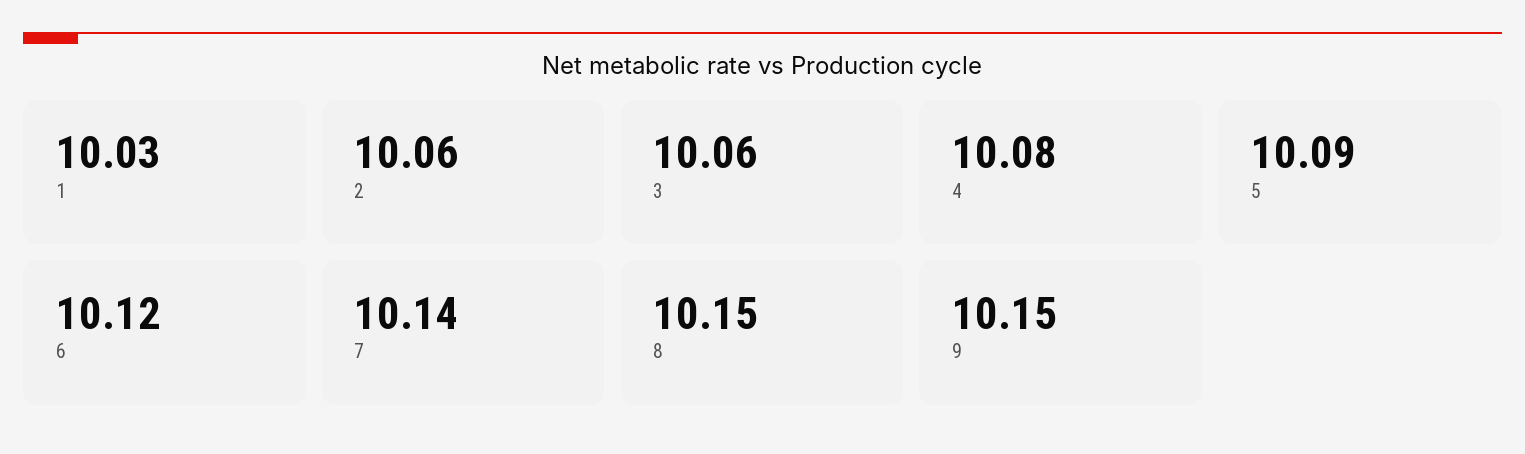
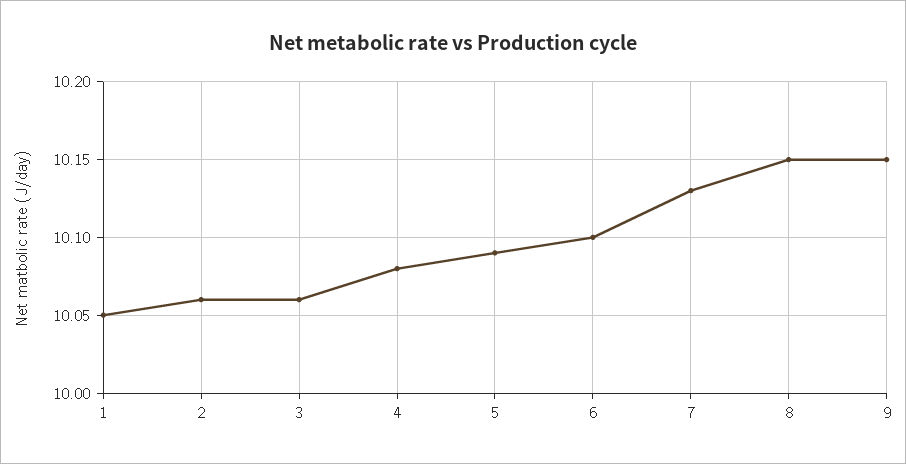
  {
-   "1": 10.03,
+   "1": 10.05,
    "2": 10.06,
    "3": 10.06,
    "4": 10.08,
    "5": 10.09,
-   "6": 10.12,
+   "6": 10.1,
-   "7": 10.14,
+   "7": 10.13,
    "8": 10.15,
    "9": 10.15
  }

